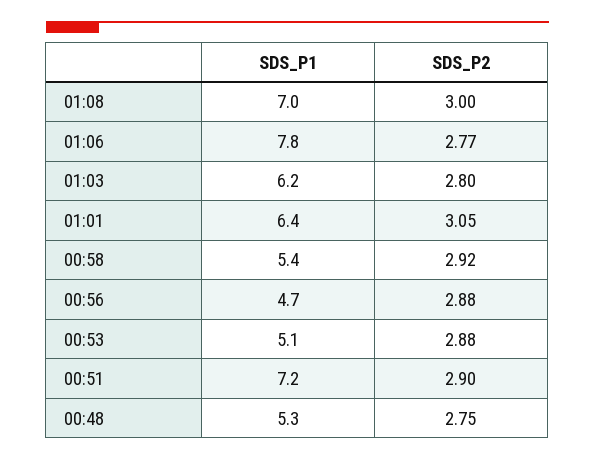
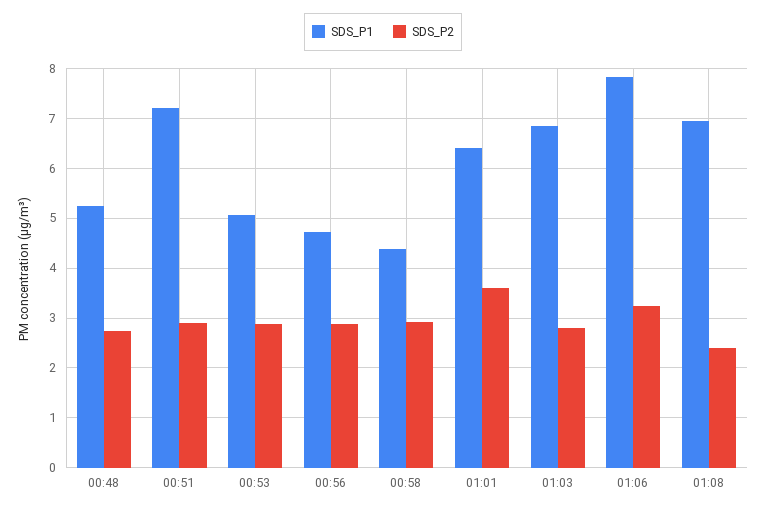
  {
    "SDS_P1": {
      "01:08": 7,
      "01:06": 7.8,
-     "01:03": 6.2,
+     "01:03": 6.8,
      "01:01": 6.4,
-     "00:58": 5.4,
+     "00:58": 4.4,
      "00:56": 4.7,
      "00:53": 5.1,
      "00:51": 7.2,
      "00:48": 5.3
    },
    "SDS_P2": {
-     "01:08": 3,
+     "01:08": 2.4,
-     "01:06": 2.77,
+     "01:06": 3.2,
      "01:03": 2.8,
-     "01:01": 3.05,
+     "01:01": 3.6,
      "00:58": 2.92,
      "00:56": 2.88,
      "00:53": 2.88,
      "00:51": 2.9,
      "00:48": 2.75
    }
  }

